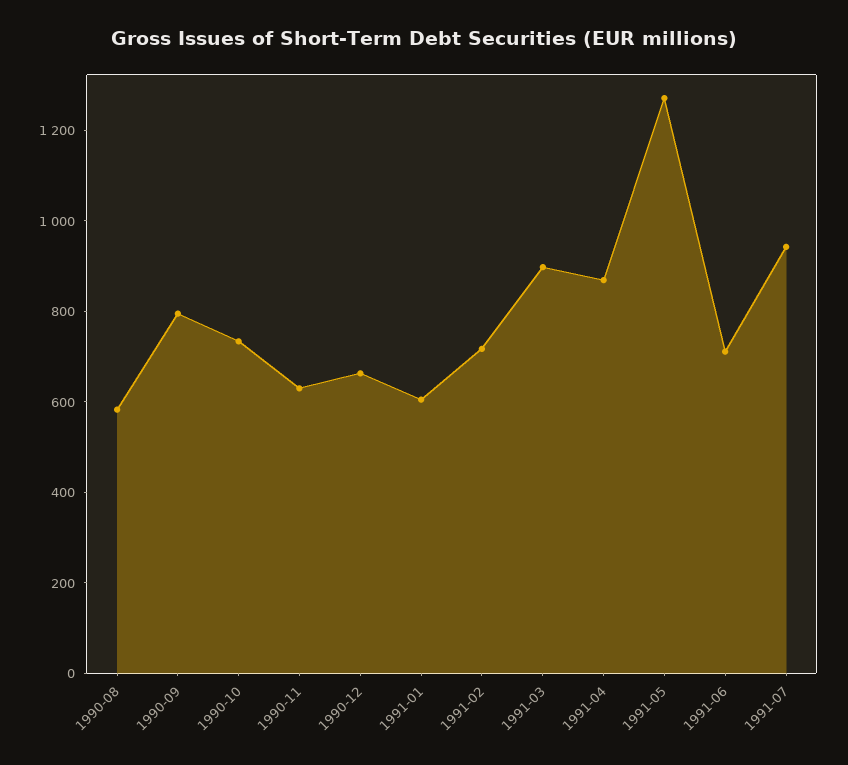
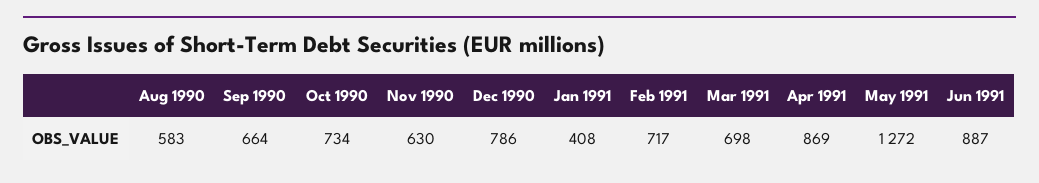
  {
    "1990-08": 583,
-   "1990-09": 800,
+   "1990-09": 664,
    "1990-10": 734,
    "1990-11": 630,
-   "1990-12": 650,
+   "1990-12": 786,
-   "1991-01": 600,
+   "1991-01": 408,
    "1991-02": 717,
-   "1991-03": 900,
+   "1991-03": 698,
    "1991-04": 869,
    "1991-05": 1272,
-   "1991-06": 700,
+   "1991-06": 887
-   "1991-07": 950
  }

